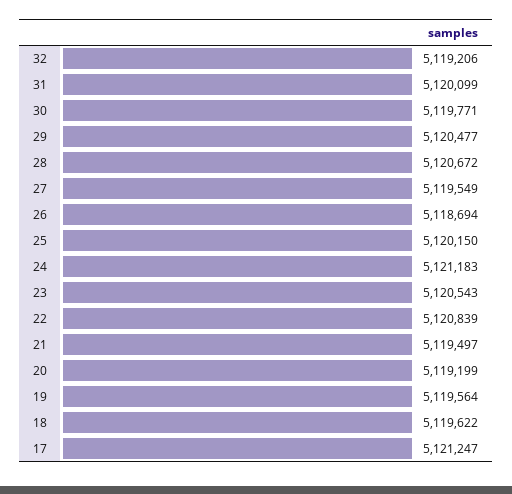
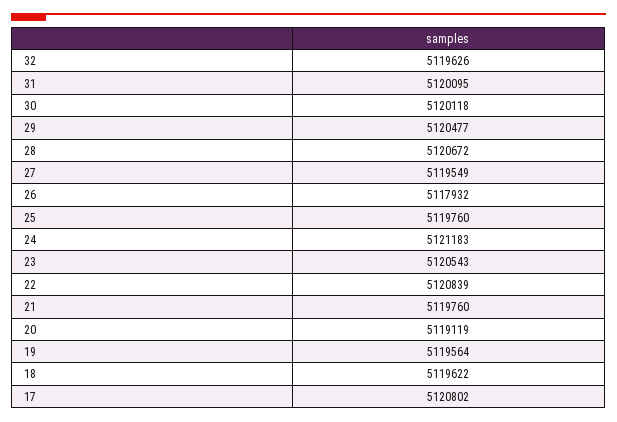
  {
-   "32": 5119206,
+   "32": 5119626,
-   "31": 5120099,
+   "31": 5120095,
-   "30": 5119771,
+   "30": 5120118,
    "29": 5120477,
    "28": 5120672,
    "27": 5119549,
-   "26": 5118694,
+   "26": 5117932,
-   "25": 5120150,
+   "25": 5119760,
    "24": 5121183,
    "23": 5120543,
    "22": 5120839,
-   "21": 5119497,
+   "21": 5119760,
-   "20": 5119199,
+   "20": 5119119,
    "19": 5119564,
    "18": 5119622,
-   "17": 5121247
+   "17": 5120802
  }

